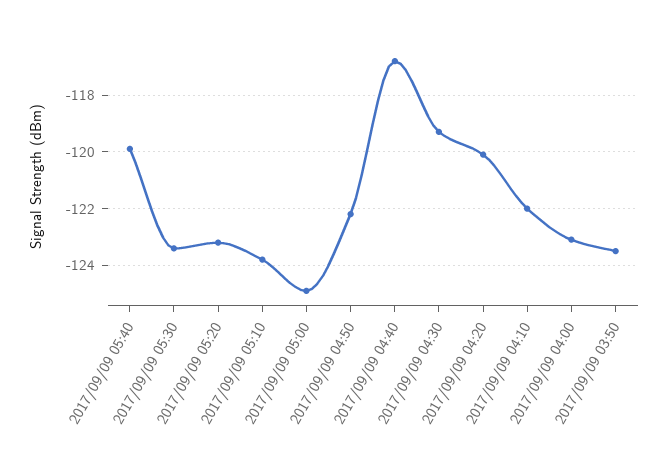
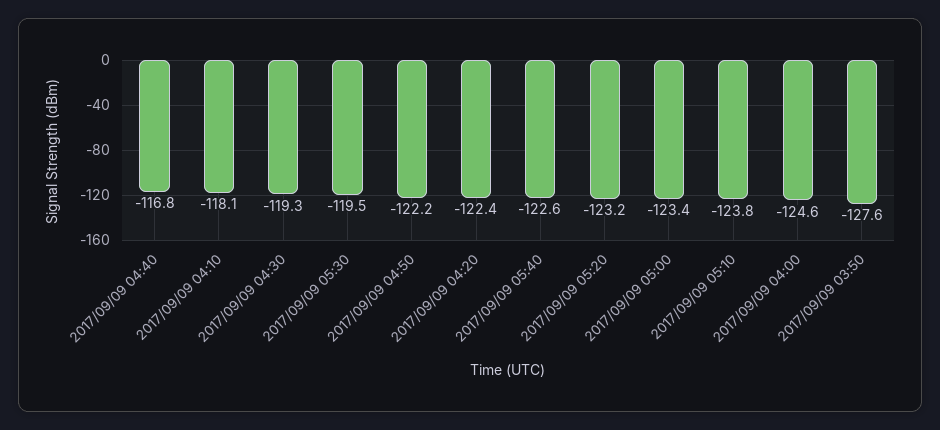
  {
-   "2017/09/09 05:40": -120,
+   "2017/09/09 05:40": -122.6,
-   "2017/09/09 05:30": -123.5,
+   "2017/09/09 05:30": -119.5,
    "2017/09/09 05:20": -123.2,
    "2017/09/09 05:10": -123.8,
-   "2017/09/09 05:00": -125,
+   "2017/09/09 05:00": -123.4,
    "2017/09/09 04:50": -122.2,
    "2017/09/09 04:40": -116.8,
    "2017/09/09 04:30": -119.3,
-   "2017/09/09 04:20": -120,
+   "2017/09/09 04:20": -122.4,
-   "2017/09/09 04:10": -122,
+   "2017/09/09 04:10": -118.1,
-   "2017/09/09 04:00": -123,
+   "2017/09/09 04:00": -124.6,
-   "2017/09/09 03:50": -123.5
+   "2017/09/09 03:50": -127.6
  }

